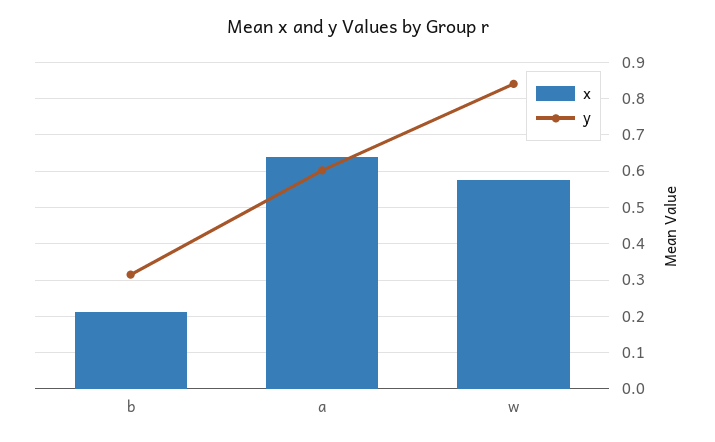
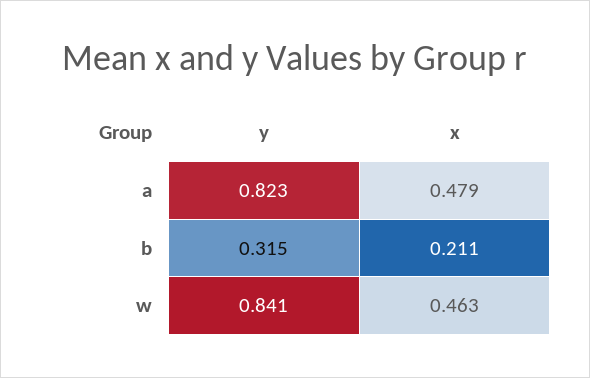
  {
    "x": {
      "b": 0.211,
-     "a": 0.64,
+     "a": 0.479,
-     "w": 0.58
+     "w": 0.463
    },
    "y": {
      "b": 0.315,
-     "a": 0.6,
+     "a": 0.823,
      "w": 0.841
    }
  }

